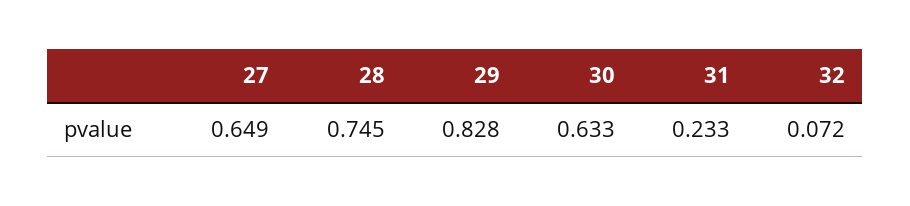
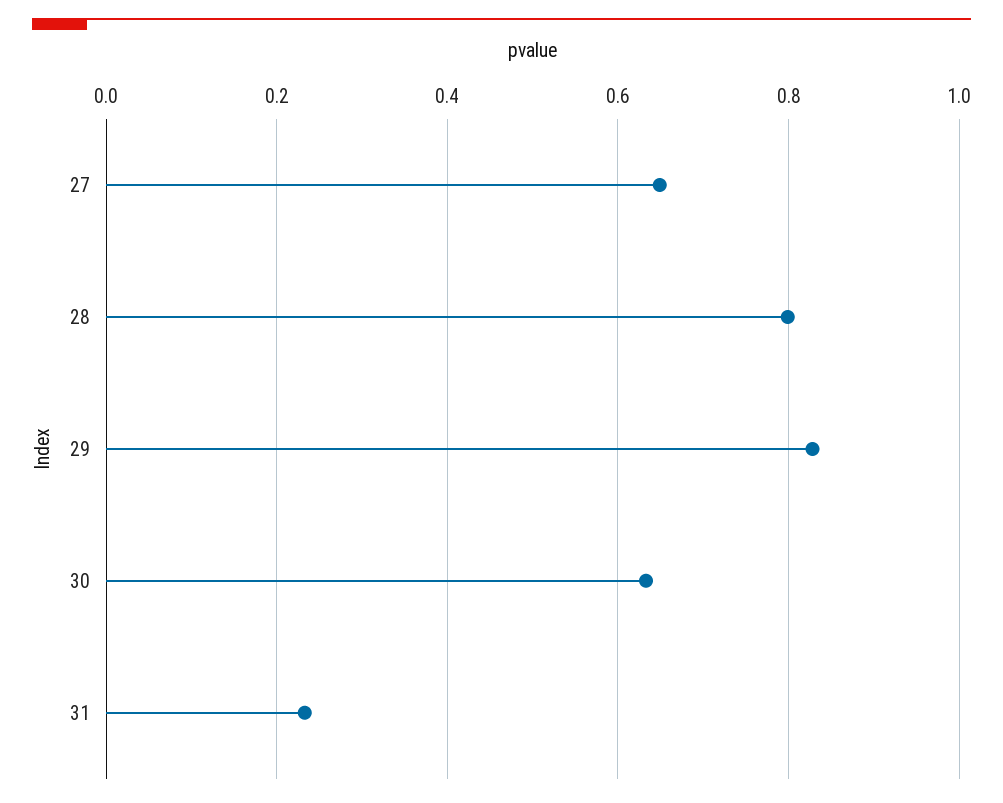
  {
    "27": 0.649,
-   "28": 0.745,
+   "28": 0.8,
    "29": 0.828,
    "30": 0.633,
-   "31": 0.233,
+   "31": 0.233
-   "32": 0.072
  }

